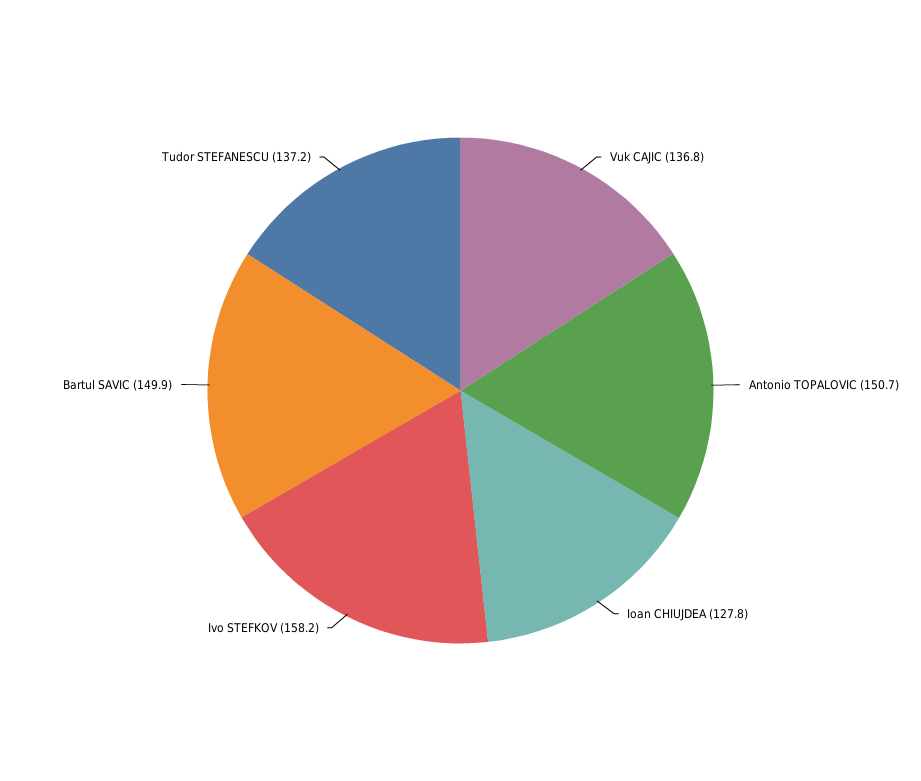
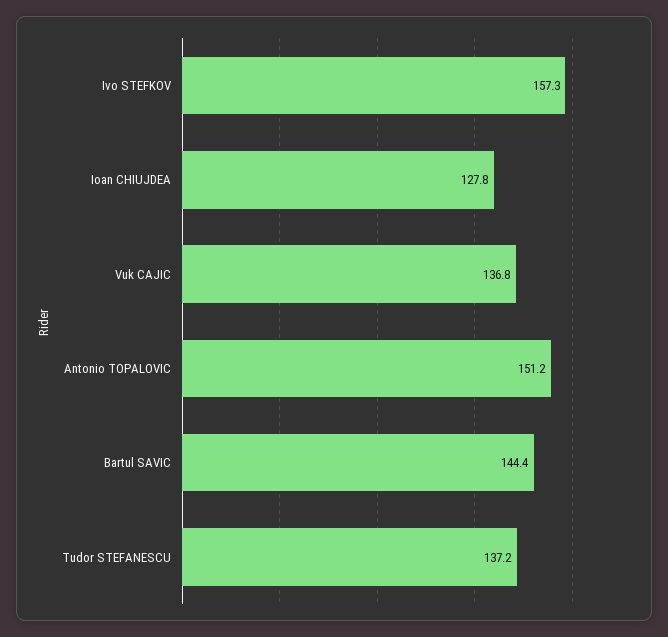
  {
    "Vuk CAJIC": 136.8,
-   "Antonio TOPALOVIC": 150.7,
+   "Antonio TOPALOVIC": 151.2,
    "Ioan CHIUJDEA": 127.8,
-   "Ivo STEFKOV": 158.2,
+   "Ivo STEFKOV": 157.3,
-   "Bartul SAVIC": 149.9,
+   "Bartul SAVIC": 144.4,
    "Tudor STEFANESCU": 137.2
  }

